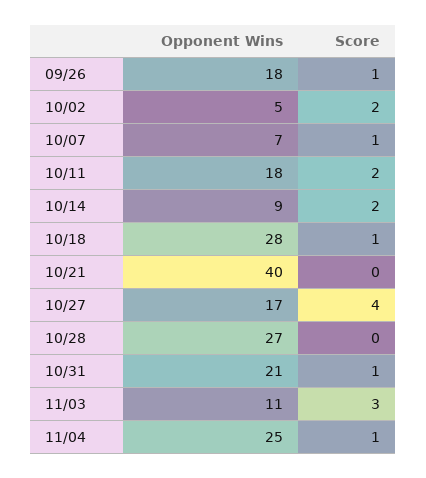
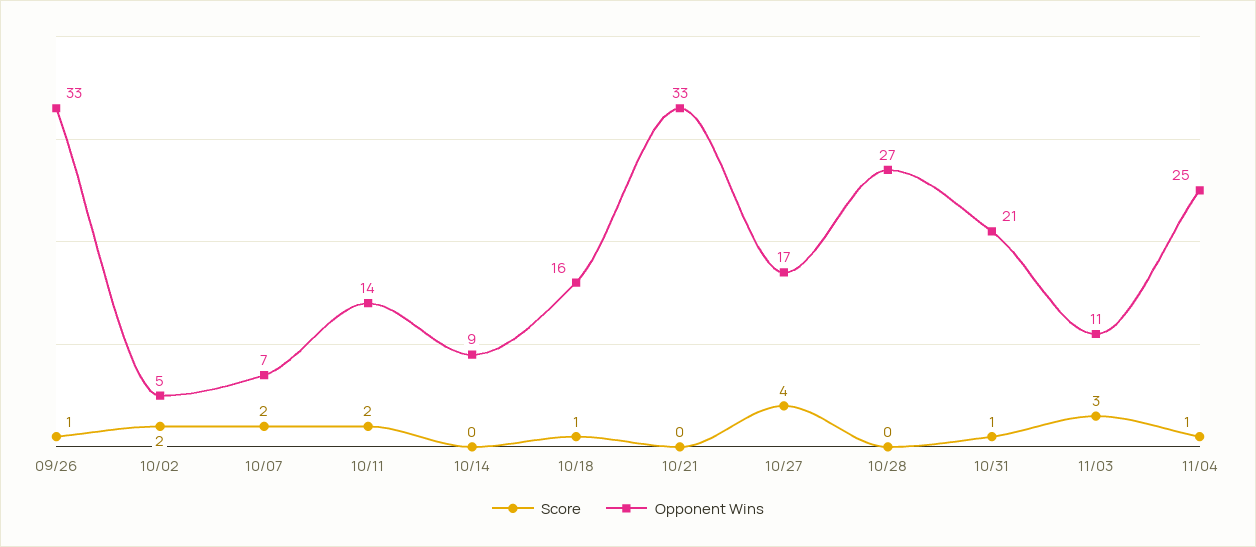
  {
    "Opponent Wins": {
-     "09/26": 18,
+     "09/26": 33,
      "10/02": 5,
      "10/07": 7,
-     "10/11": 18,
+     "10/11": 14,
      "10/14": 9,
-     "10/18": 28,
+     "10/18": 16,
-     "10/21": 40,
+     "10/21": 33,
      "10/27": 17,
      "10/28": 27,
      "10/31": 21,
      "11/03": 11,
      "11/04": 25
    },
    "Score": {
      "09/26": 1,
      "10/02": 2,
-     "10/07": 1,
+     "10/07": 2,
      "10/11": 2,
-     "10/14": 2,
+     "10/14": 0,
      "10/18": 1,
      "10/21": 0,
      "10/27": 4,
      "10/28": 0,
      "10/31": 1,
      "11/03": 3,
      "11/04": 1
    }
  }

